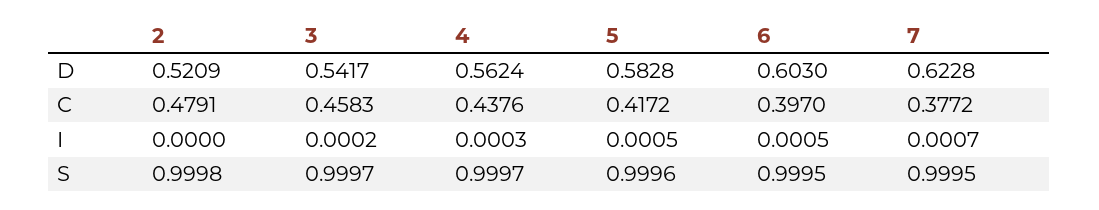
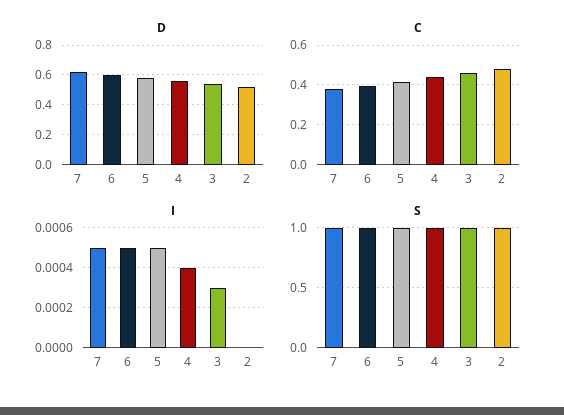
  {
    "D": {
      "2": 0.5209,
      "3": 0.5417,
      "4": 0.5624,
      "5": 0.5828,
      "6": 0.603,
      "7": 0.6228
    },
    "C": {
      "2": 0.4791,
      "3": 0.4583,
      "4": 0.4376,
      "5": 0.4172,
      "6": 0.397,
      "7": 0.3772
    },
    "I": {
      "2": 0,
-     "3": 0.0002,
+     "3": 0.0003,
-     "4": 0.0003,
+     "4": 0.0004,
      "5": 0.0005,
      "6": 0.0005,
-     "7": 0.0007
+     "7": 0.0005
    },
    "S": {
      "2": 0.9998,
      "3": 0.9997,
      "4": 0.9997,
      "5": 0.9996,
      "6": 0.9995,
      "7": 0.9995
    }
  }

